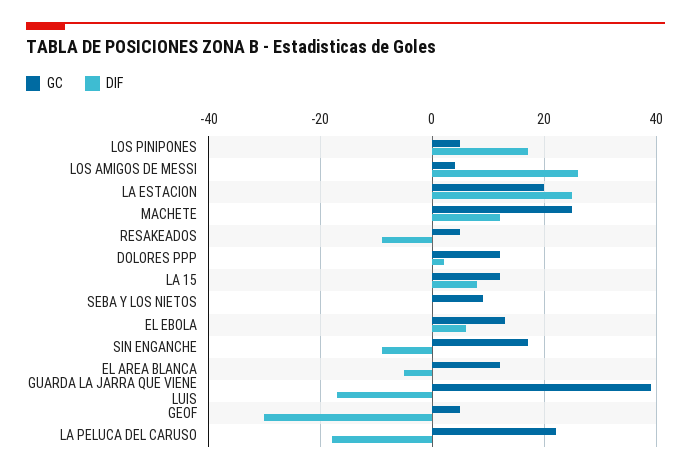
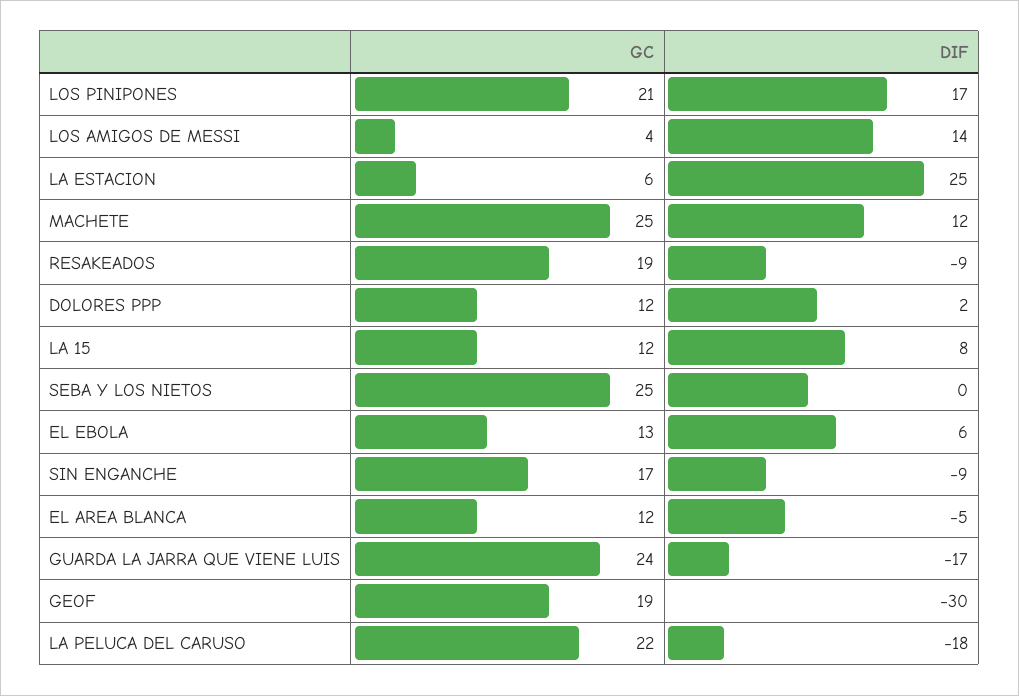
  {
    "GC": {
-     "LOS PINIPONES": 5,
+     "LOS PINIPONES": 21,
      "LOS AMIGOS DE MESSI": 4,
-     "LA ESTACION": 20,
+     "LA ESTACION": 6,
      "MACHETE": 25,
-     "RESAKEADOS": 5,
+     "RESAKEADOS": 19,
      "DOLORES PPP": 12,
      "LA 15": 12,
-     "SEBA Y LOS NIETOS": 10,
+     "SEBA Y LOS NIETOS": 25,
      "EL EBOLA": 13,
      "SIN ENGANCHE": 17,
      "EL AREA BLANCA": 12,
-     "GUARDA LA JARRA QUE VIENE LUIS": 40,
+     "GUARDA LA JARRA QUE VIENE LUIS": 24,
-     "GEOF": 5,
+     "GEOF": 19,
      "LA PELUCA DEL CARUSO": 22
    },
    "DIF": {
      "LOS PINIPONES": 17,
-     "LOS AMIGOS DE MESSI": 25,
+     "LOS AMIGOS DE MESSI": 14,
      "LA ESTACION": 25,
      "MACHETE": 12,
      "RESAKEADOS": -9,
      "DOLORES PPP": 2,
      "LA 15": 8,
      "SEBA Y LOS NIETOS": 0,
      "EL EBOLA": 6,
      "SIN ENGANCHE": -9,
      "EL AREA BLANCA": -5,
      "GUARDA LA JARRA QUE VIENE LUIS": -17,
      "GEOF": -30,
      "LA PELUCA DEL CARUSO": -18
    }
  }

